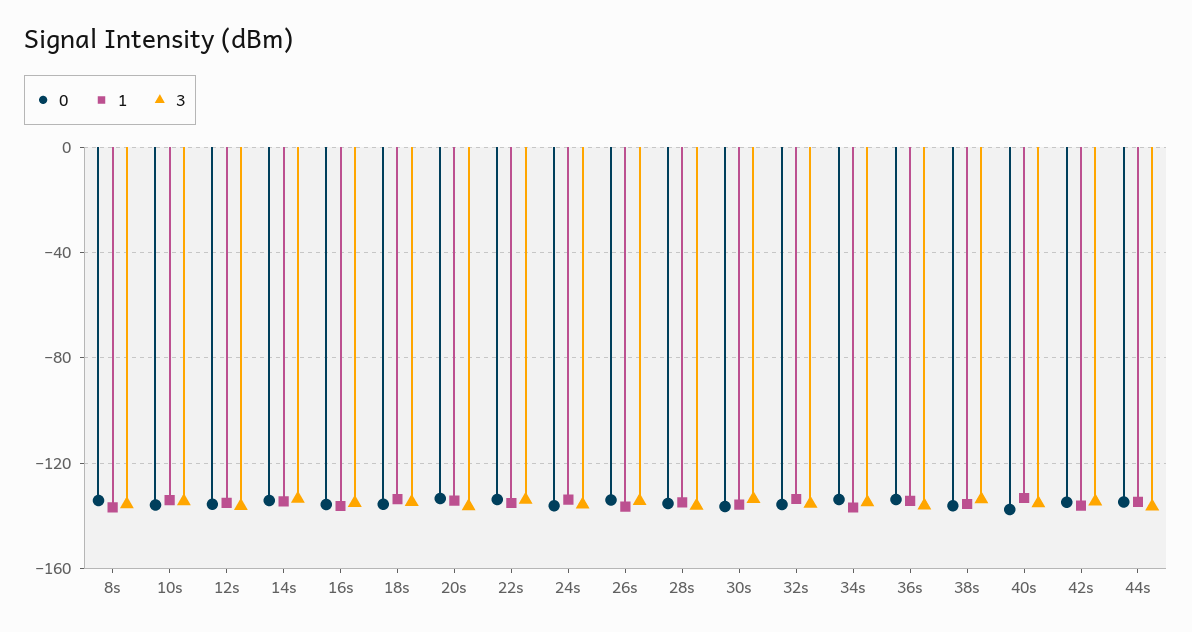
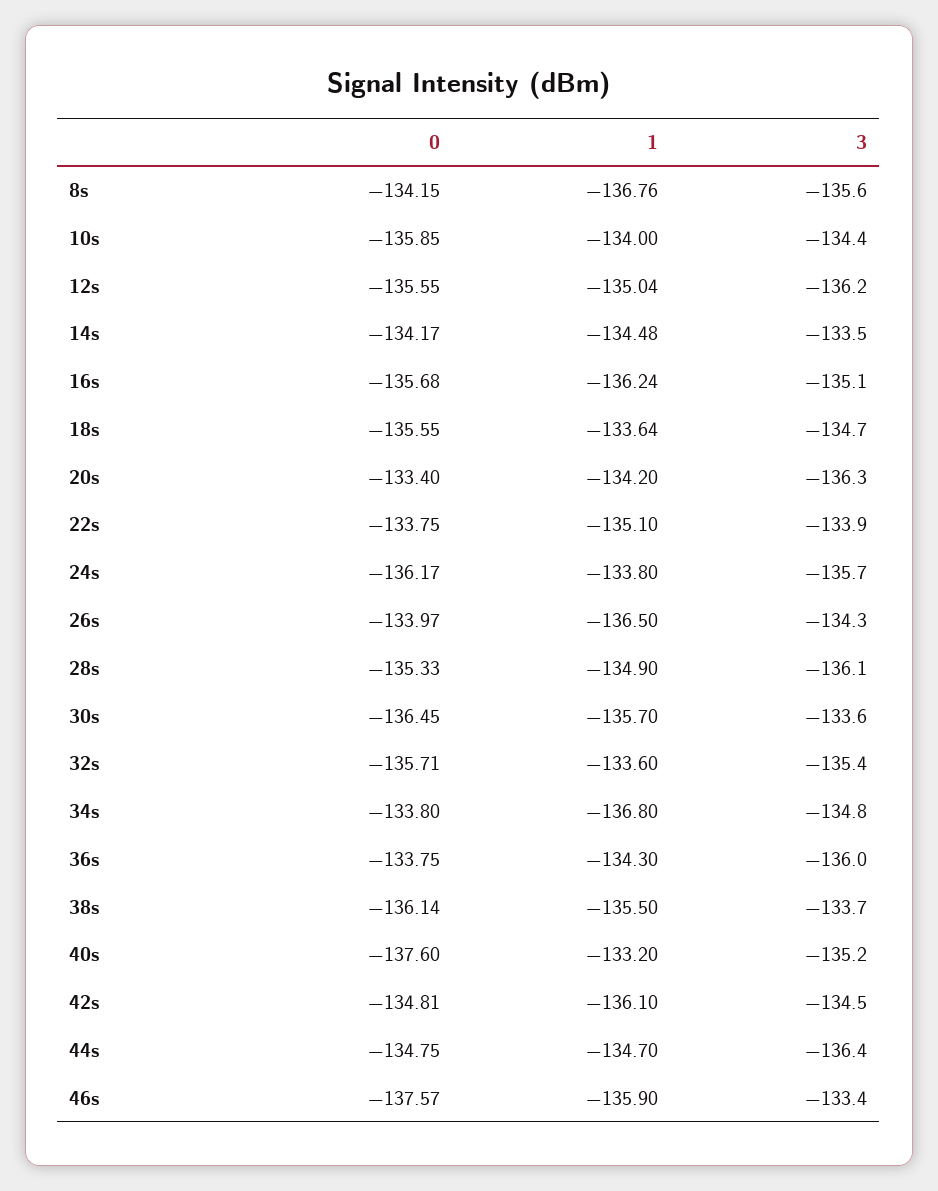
  {
    "0": {
      "8s": -134.15,
      "10s": -135.85,
      "12s": -135.55,
      "14s": -134.17,
      "16s": -135.68,
      "18s": -135.55,
      "20s": -133.4,
      "22s": -133.75,
      "24s": -136.17,
      "26s": -133.97,
      "28s": -135.33,
      "30s": -136.45,
      "32s": -135.71,
      "34s": -133.8,
      "36s": -133.75,
      "38s": -136.14,
      "40s": -137.6,
      "42s": -134.81,
-     "44s": -134.75
+     "44s": -134.75,
+     "46s": -137.57
    },
    "1": {
      "8s": -136.76,
      "10s": -134,
      "12s": -135.04,
      "14s": -134.48,
      "16s": -136.24,
      "18s": -133.64,
      "20s": -134.2,
      "22s": -135.1,
      "24s": -133.8,
      "26s": -136.5,
      "28s": -134.9,
      "30s": -135.7,
      "32s": -133.6,
      "34s": -136.8,
      "36s": -134.3,
      "38s": -135.5,
      "40s": -133.2,
      "42s": -136.1,
-     "44s": -134.7
+     "44s": -134.7,
+     "46s": -135.9
    },
    "3": {
      "8s": -135.6,
      "10s": -134.4,
      "12s": -136.2,
      "14s": -133.5,
      "16s": -135.1,
      "18s": -134.7,
      "20s": -136.3,
      "22s": -133.9,
      "24s": -135.7,
      "26s": -134.3,
      "28s": -136.1,
      "30s": -133.6,
      "32s": -135.4,
      "34s": -134.8,
      "36s": -136,
      "38s": -133.7,
      "40s": -135.2,
      "42s": -134.5,
-     "44s": -136.4
+     "44s": -136.4,
+     "46s": -133.4
    }
  }

